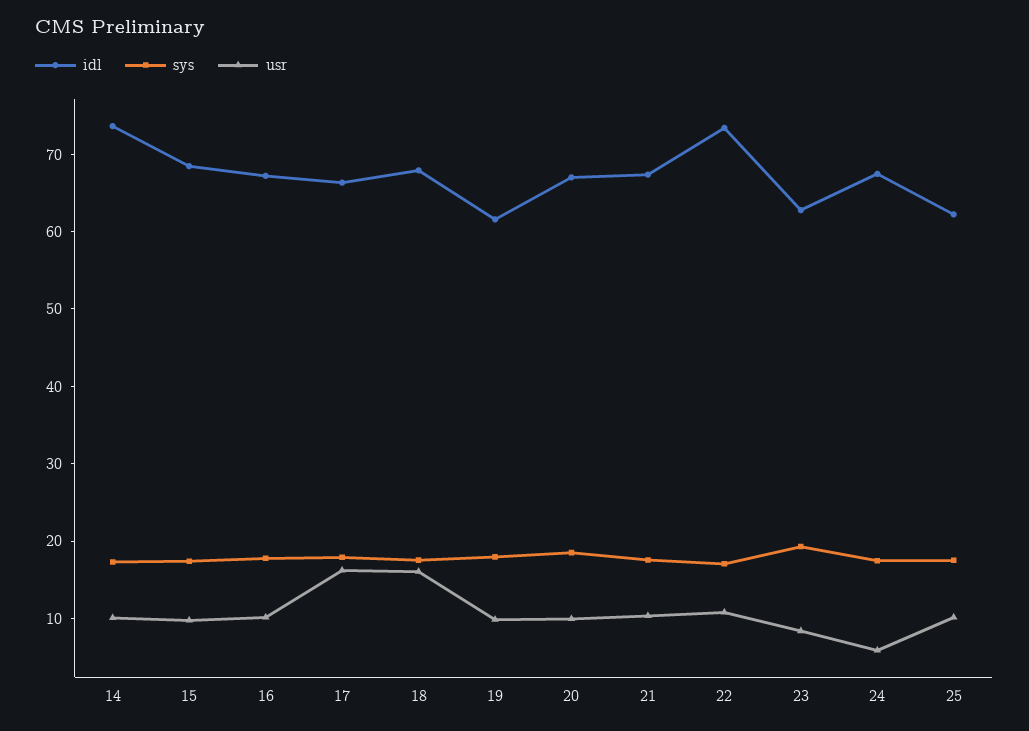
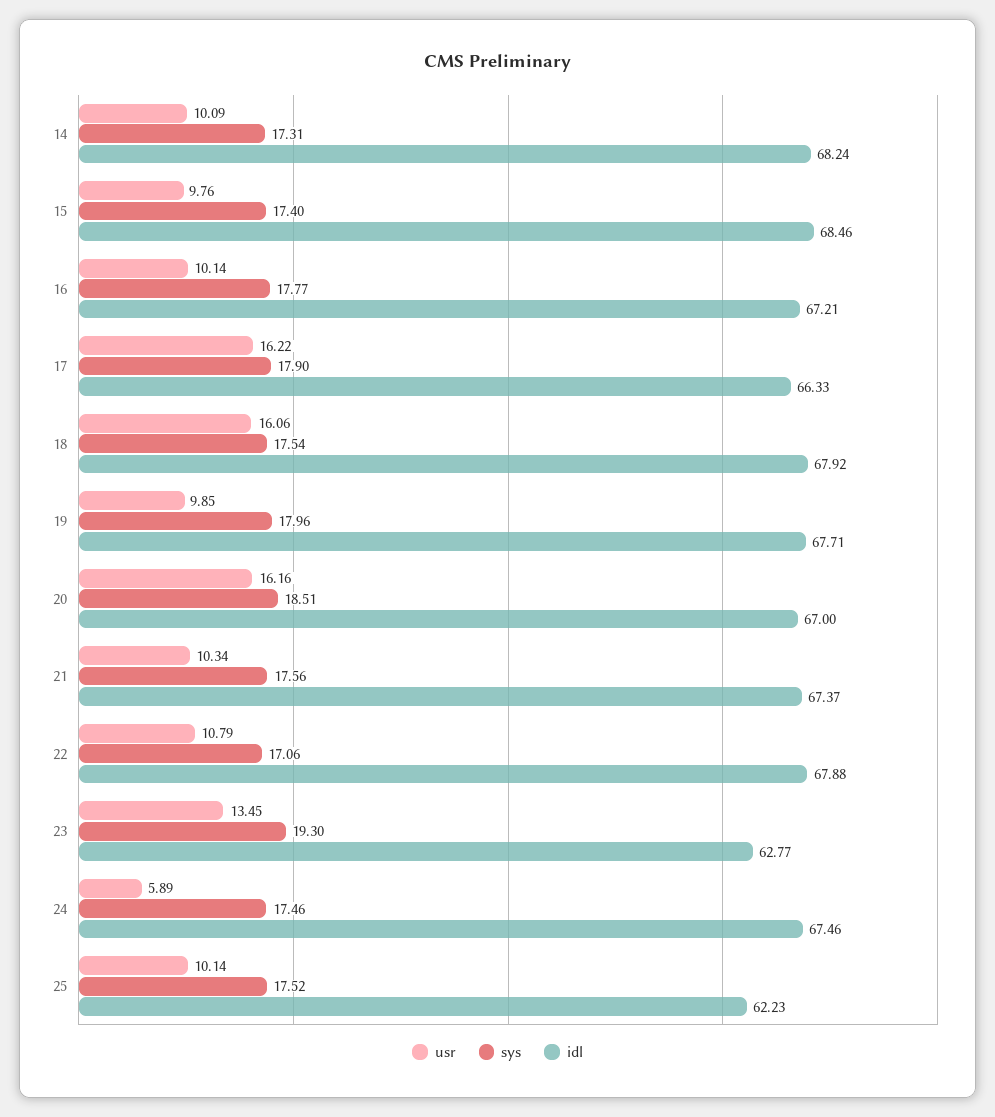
  {
    "idl": {
-     "14": 74,
+     "14": 68.24,
      "15": 68.46,
      "16": 67.21,
      "17": 66.33,
      "18": 67.92,
-     "19": 62,
+     "19": 67.71,
      "20": 67,
      "21": 67.37,
-     "22": 74,
+     "22": 67.88,
      "23": 62.77,
      "24": 67.46,
      "25": 62.23
    },
    "sys": {
      "14": 17.31,
      "15": 17.4,
      "16": 17.77,
      "17": 17.9,
      "18": 17.54,
      "19": 17.96,
      "20": 18.51,
      "21": 17.56,
      "22": 17.06,
      "23": 19.3,
      "24": 17.46,
      "25": 17.52
    },
    "usr": {
      "14": 10.09,
      "15": 9.76,
      "16": 10.14,
      "17": 16.22,
      "18": 16.06,
      "19": 9.85,
-     "20": 10,
+     "20": 16.16,
      "21": 10.34,
      "22": 10.79,
-     "23": 8,
+     "23": 13.45,
      "24": 5.89,
      "25": 10.14
    }
  }

